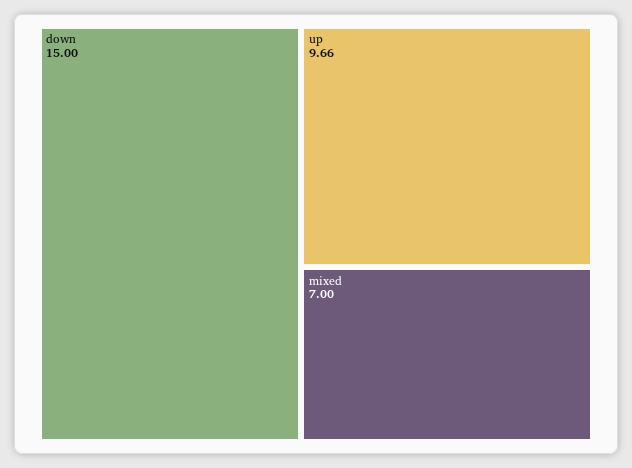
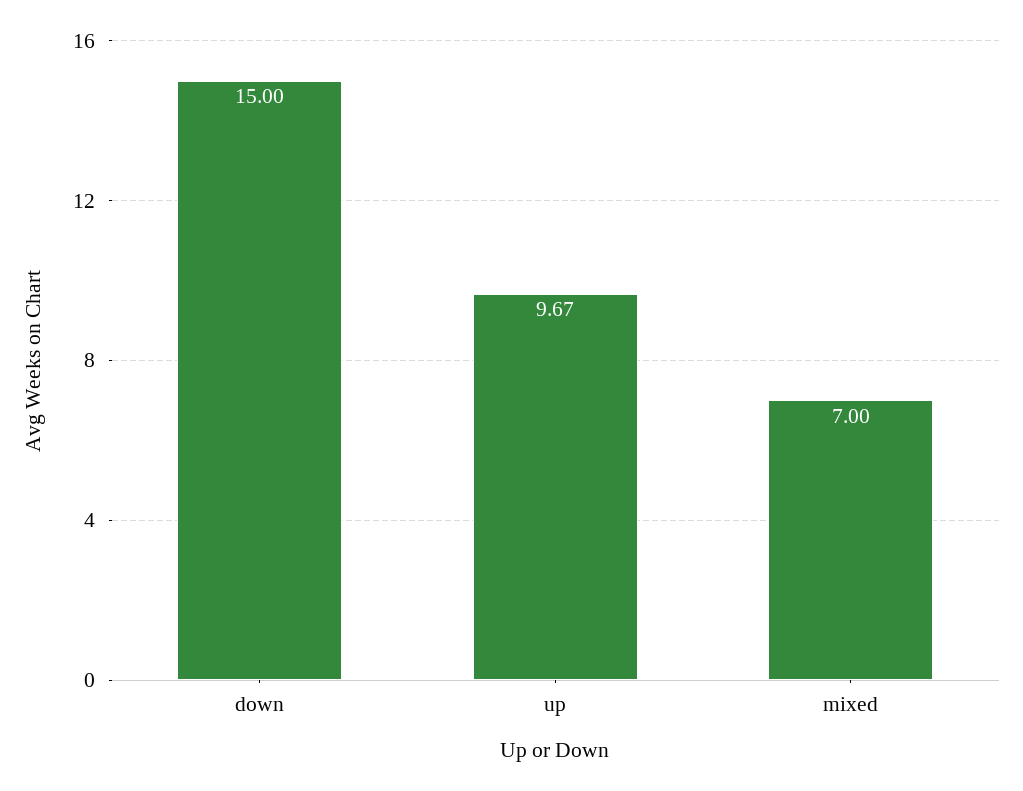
  {
    "down": 15,
-   "up": 9.66,
+   "up": 9.67,
    "mixed": 7
  }

